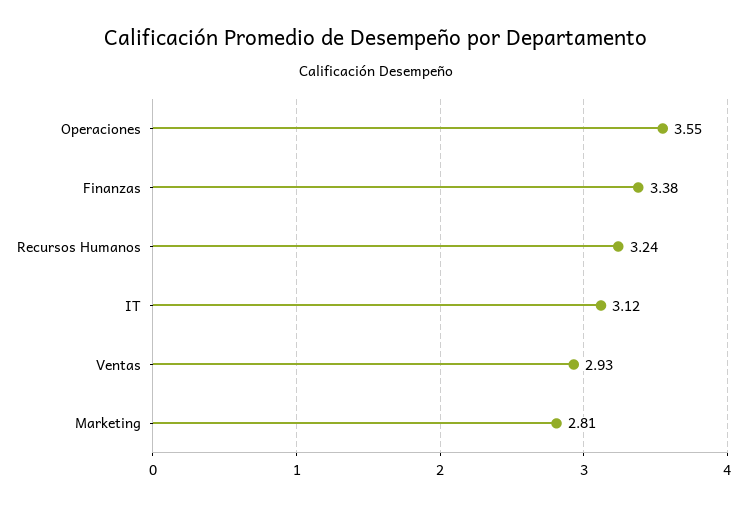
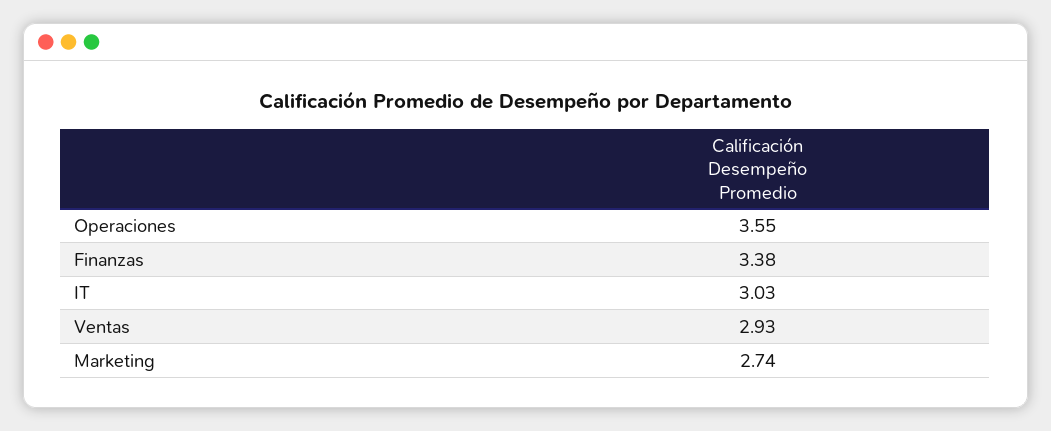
  {
    "Operaciones": 3.55,
    "Finanzas": 3.38,
-   "Recursos Humanos": 3.24,
-   "IT": 3.12,
+   "IT": 3.03,
    "Ventas": 2.93,
-   "Marketing": 2.81
+   "Marketing": 2.74
  }

